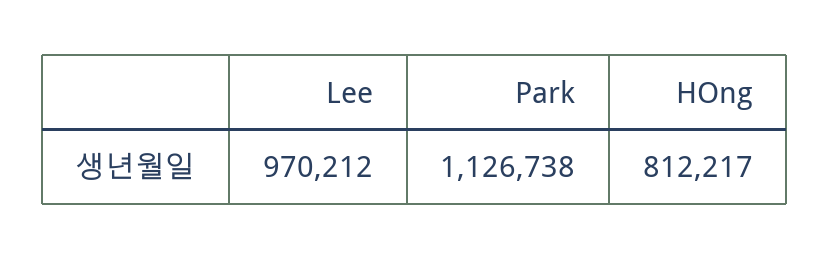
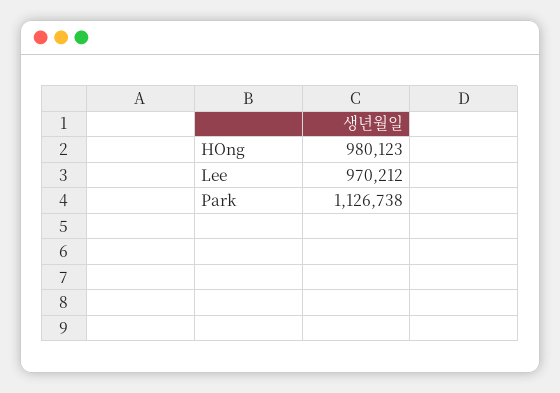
  {
    "Lee": 970212,
    "Park": 1126738,
-   "HOng": 812217
+   "HOng": 980123
  }

